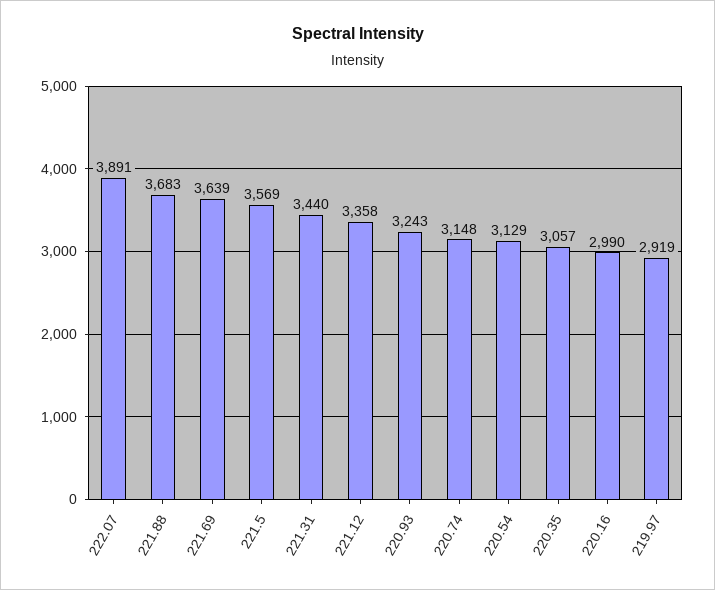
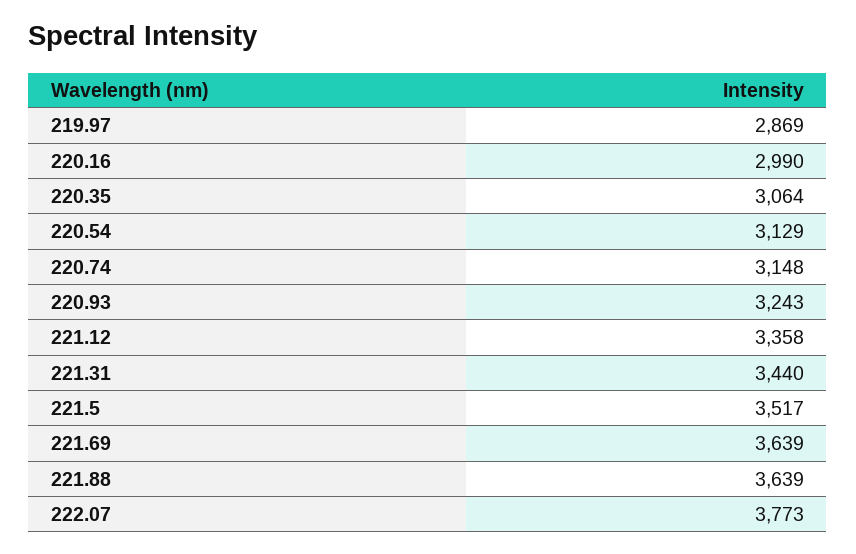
  {
-   "222.07": 3891,
+   "222.07": 3773,
-   "221.88": 3683,
+   "221.88": 3639,
    "221.69": 3639,
-   "221.5": 3569,
+   "221.5": 3517,
    "221.31": 3440,
    "221.12": 3358,
    "220.93": 3243,
    "220.74": 3148,
    "220.54": 3129,
-   "220.35": 3057,
+   "220.35": 3064,
    "220.16": 2990,
-   "219.97": 2919
+   "219.97": 2869
  }

